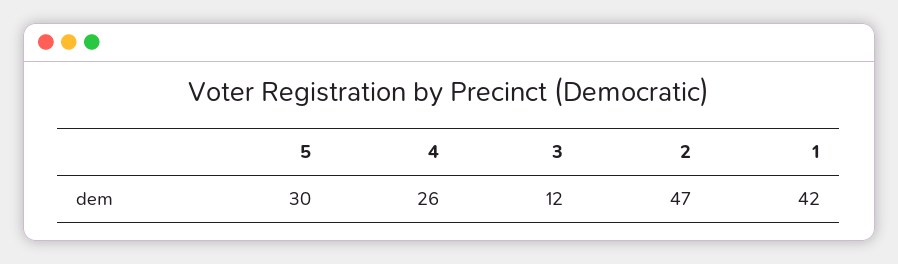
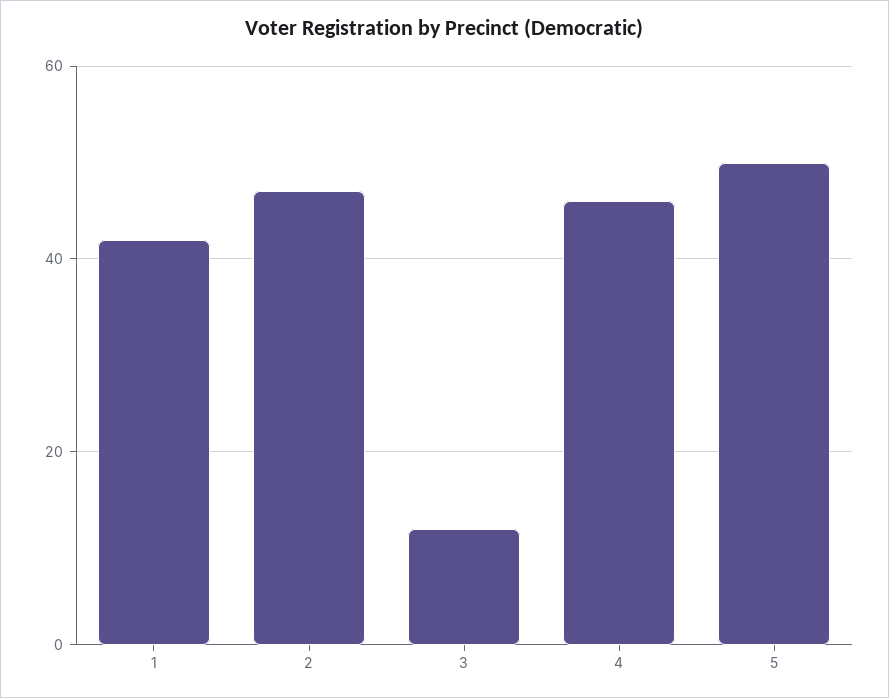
  {
-   "5": 30,
+   "5": 50,
-   "4": 26,
+   "4": 45,
    "3": 12,
    "2": 47,
    "1": 42
  }

